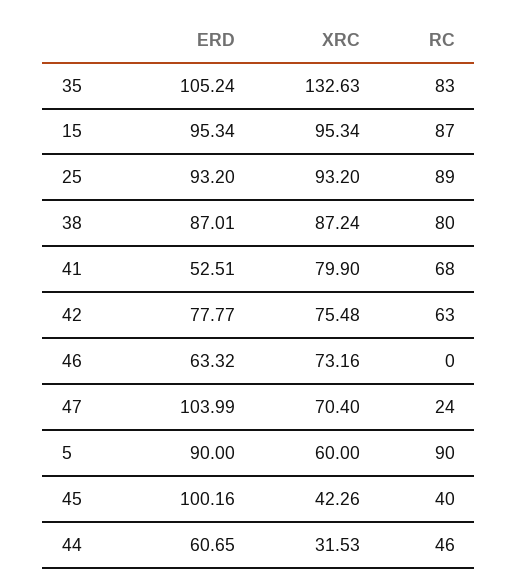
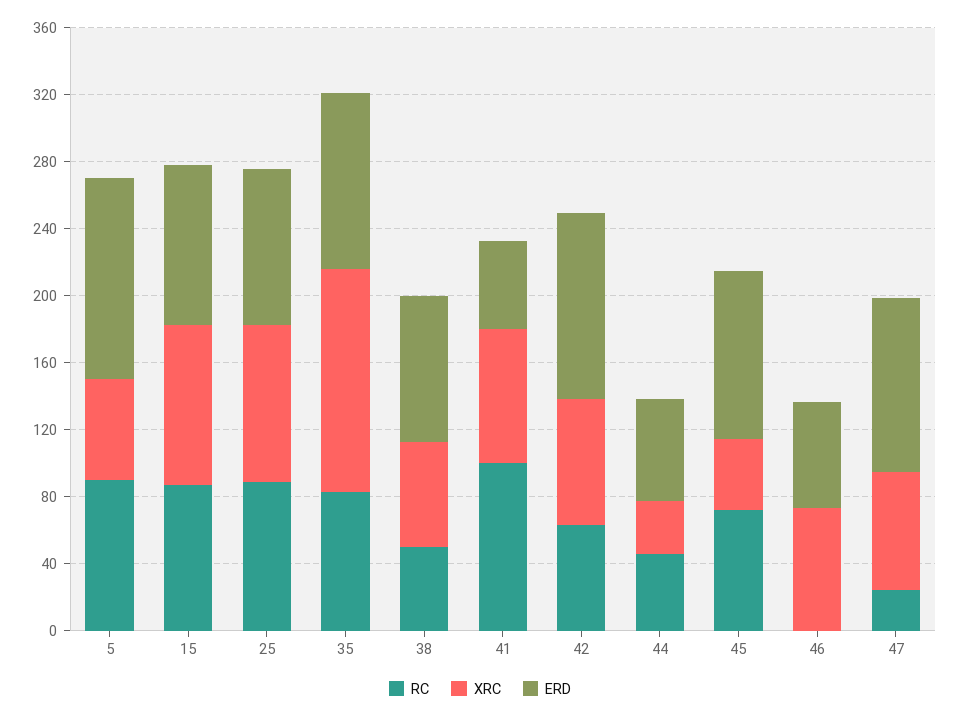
  {
    "ERD": {
      "35": 105.24,
      "15": 95.34,
      "25": 93.2,
      "38": 87.01,
      "41": 52.51,
-     "42": 77.77,
+     "42": 110,
      "46": 63.32,
      "47": 103.99,
-     "5": 90,
+     "5": 120,
      "45": 100.16,
      "44": 60.65
    },
    "XRC": {
      "35": 132.63,
      "15": 95.34,
      "25": 93.2,
-     "38": 87.24,
+     "38": 60,
      "41": 79.9,
      "42": 75.48,
      "46": 73.16,
      "47": 70.4,
      "5": 60,
      "45": 42.26,
      "44": 31.53
    },
    "RC": {
      "35": 83,
      "15": 87,
      "25": 89,
-     "38": 80,
+     "38": 50,
-     "41": 68,
+     "41": 100,
      "42": 63,
      "46": 0,
      "47": 24,
      "5": 90,
-     "45": 40,
+     "45": 70,
      "44": 46
    }
  }

